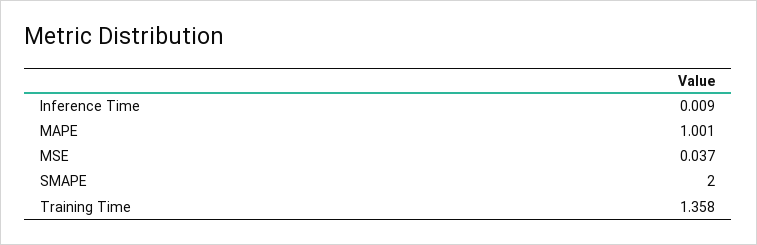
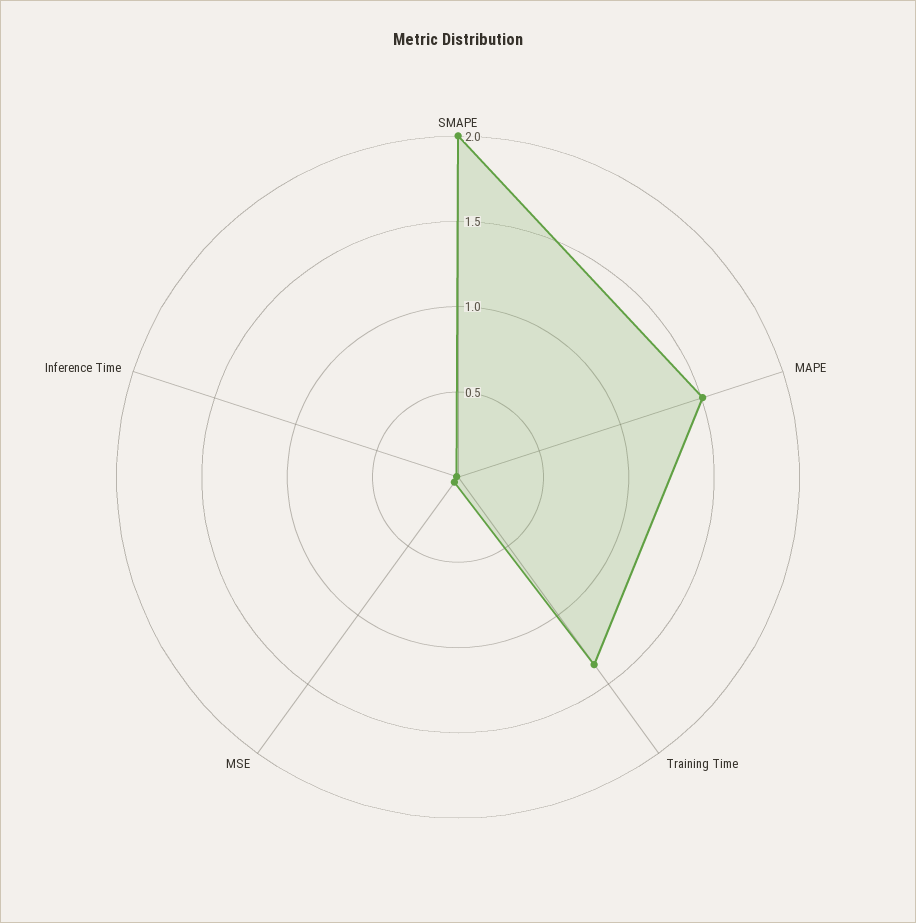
  {
    "Inference Time": 0.009,
-   "MAPE": 1.001,
+   "MAPE": 1.5,
    "MSE": 0.037,
    "SMAPE": 2,
    "Training Time": 1.358
  }

